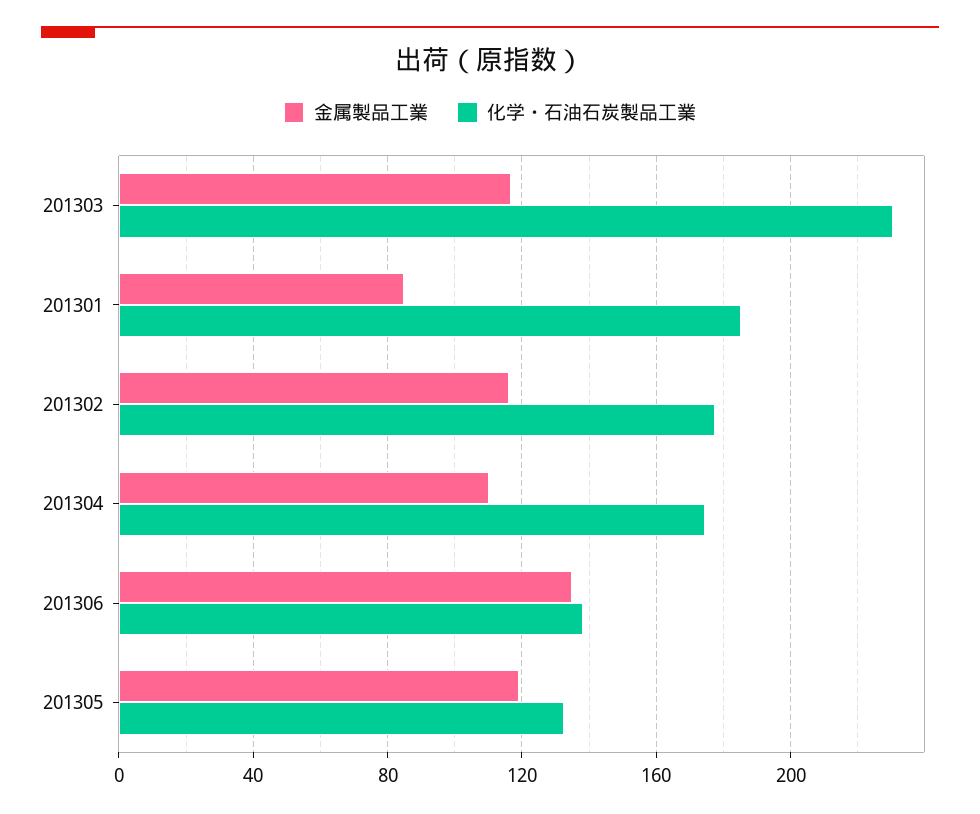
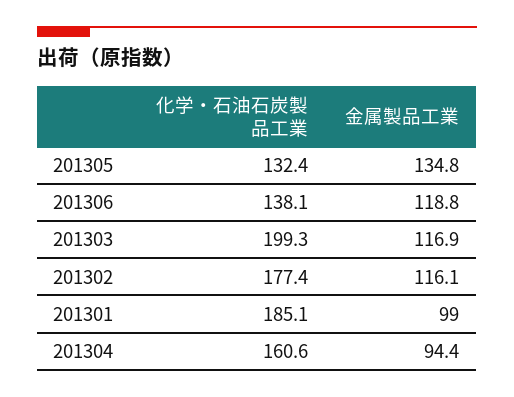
  {
    "金属製品工業": {
      "201303": 116.9,
-     "201301": 85,
+     "201301": 99,
      "201302": 116.1,
-     "201304": 110,
+     "201304": 94.4,
-     "201306": 135,
+     "201306": 118.8,
-     "201305": 120
+     "201305": 134.8
    },
    "化学・石油石炭製品工業": {
-     "201303": 230,
+     "201303": 199.3,
      "201301": 185.1,
      "201302": 177.4,
-     "201304": 175,
+     "201304": 160.6,
      "201306": 138.1,
      "201305": 132.4
    }
  }

